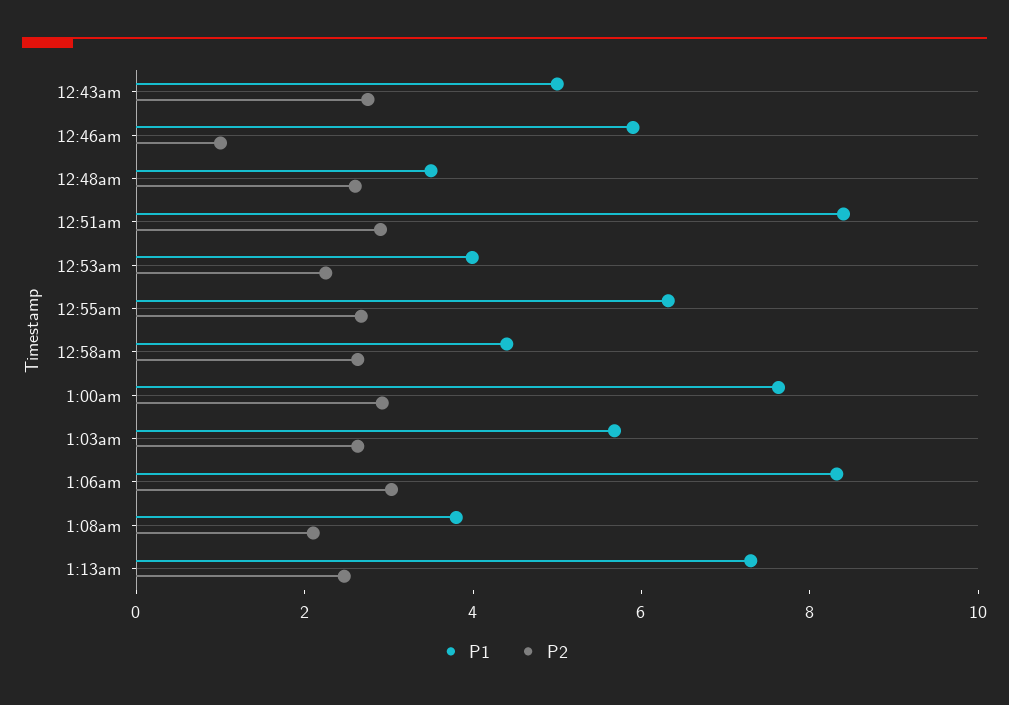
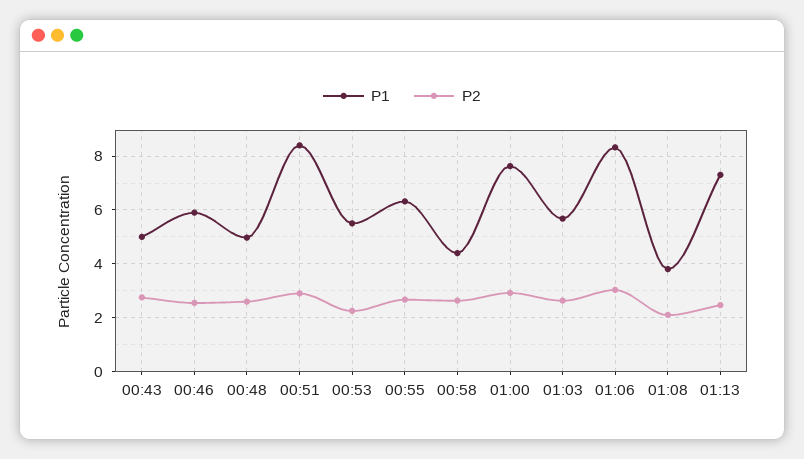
  {
    "P1": {
      "12:43am": 5,
      "12:46am": 6,
-     "12:48am": 3.5,
+     "12:48am": 5,
      "12:51am": 8.5,
-     "12:53am": 4,
+     "12:53am": 5.5,
      "12:55am": 6.25,
      "12:58am": 4.5,
      "1:00am": 7.75,
      "1:03am": 5.75,
      "1:06am": 8.25,
      "1:08am": 3.75,
      "1:13am": 7.25
    },
    "P2": {
      "12:43am": 2.75,
-     "12:46am": 1,
+     "12:46am": 2.5,
      "12:48am": 2.5,
      "12:51am": 3,
      "12:53am": 2.25,
      "12:55am": 2.75,
      "12:58am": 2.75,
      "1:00am": 3,
      "1:03am": 2.75,
      "1:06am": 3,
      "1:08am": 2,
      "1:13am": 2.5
    }
  }

